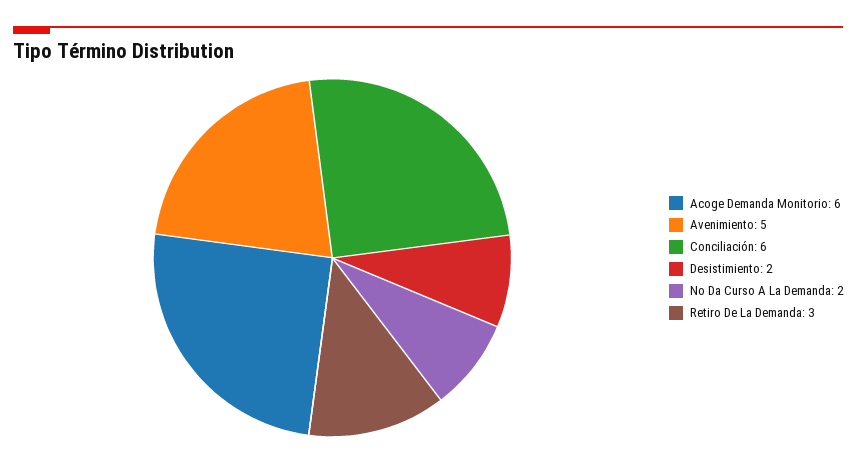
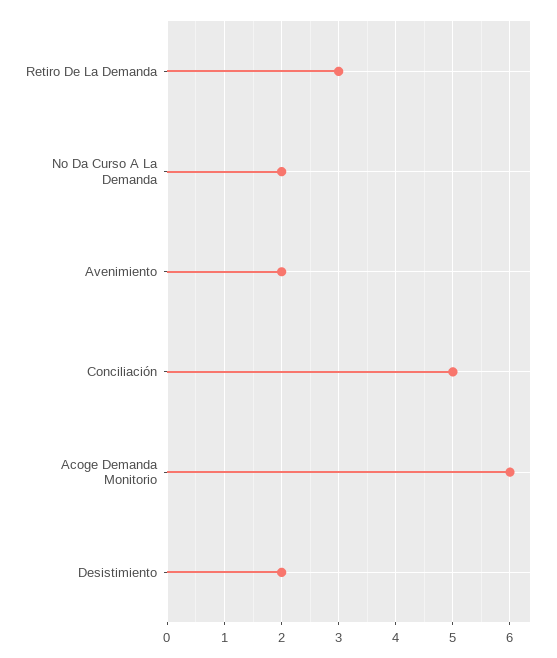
  {
    "Acoge Demanda Monitorio": 6,
-   "Avenimiento": 5,
+   "Avenimiento": 2,
-   "Conciliación": 6,
+   "Conciliación": 5,
    "Desistimiento": 2,
    "No Da Curso A La Demanda": 2,
    "Retiro De La Demanda": 3
  }

